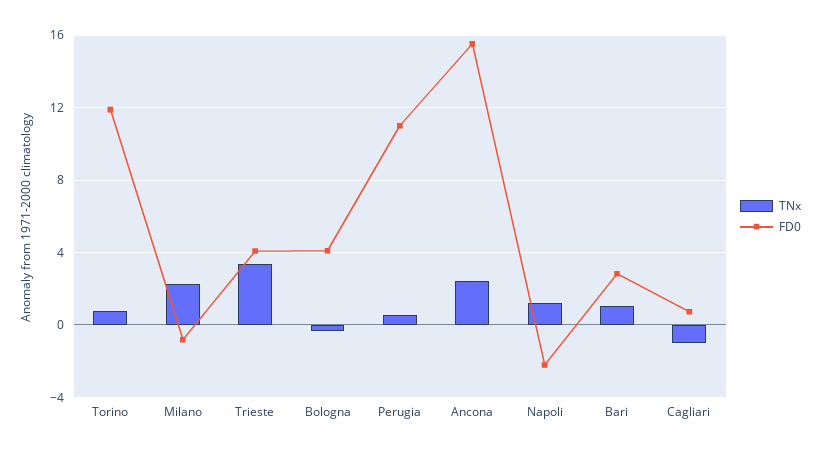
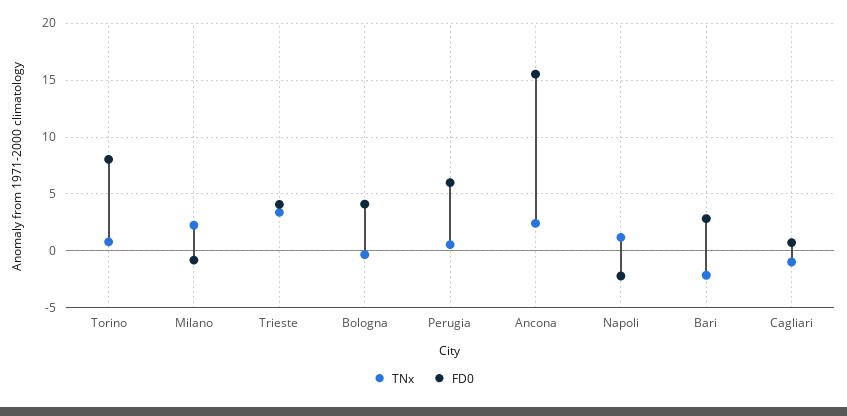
  {
    "TNx": {
      "Torino": 1,
      "Milano": 2.5,
      "Trieste": 3.5,
      "Bologna": -0.5,
      "Perugia": 0.5,
      "Ancona": 2.5,
      "Napoli": 1,
-     "Bari": 1,
+     "Bari": -2,
      "Cagliari": -1
    },
    "FD0": {
-     "Torino": 12,
+     "Torino": 8,
      "Milano": -1,
      "Trieste": 4,
      "Bologna": 4,
-     "Perugia": 11,
+     "Perugia": 6,
      "Ancona": 15.5,
      "Napoli": -2,
      "Bari": 3,
      "Cagliari": 0.5
    }
  }

